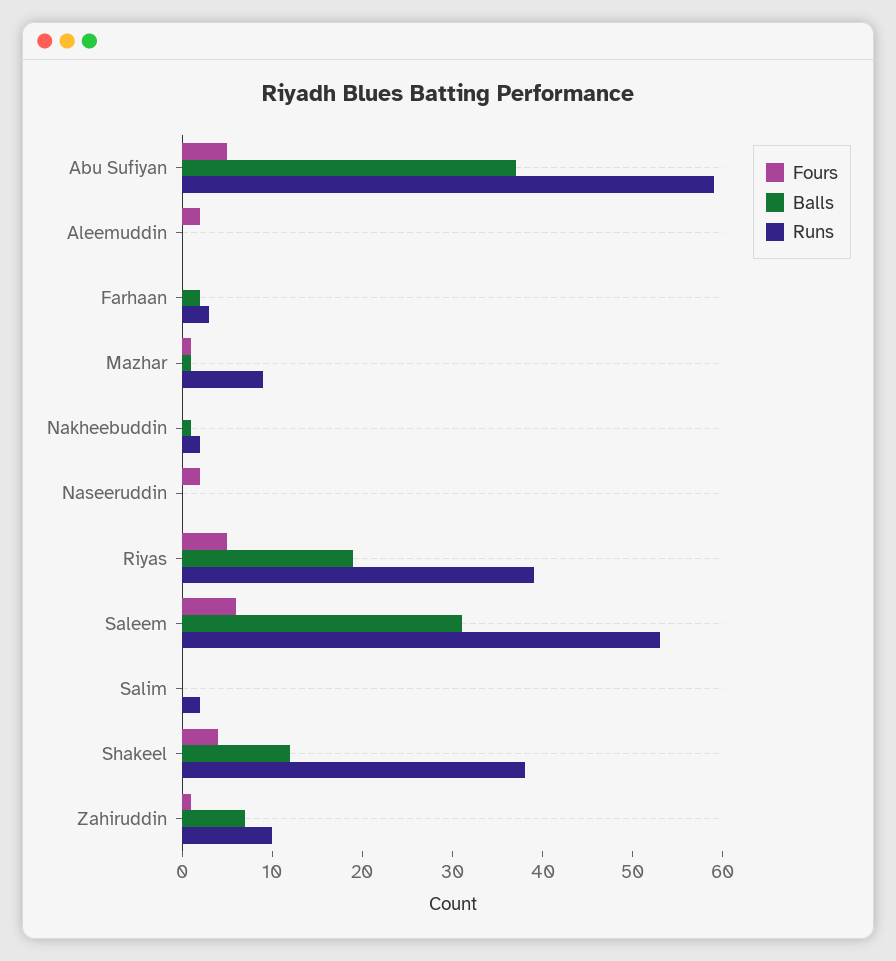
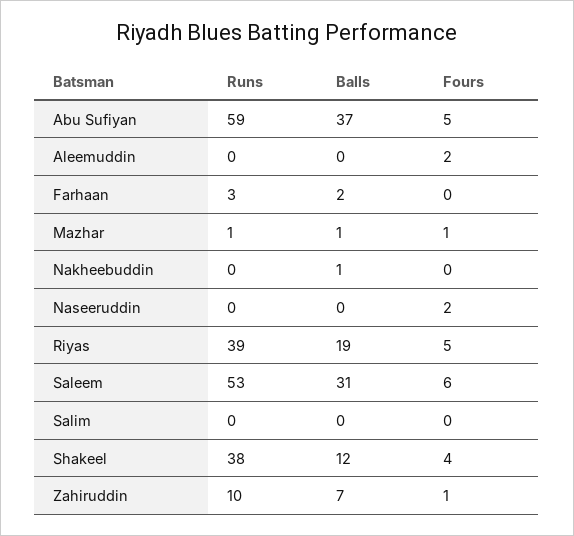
  {
    "Fours": {
      "Abu Sufiyan": 5,
      "Aleemuddin": 2,
      "Farhaan": 0,
      "Mazhar": 1,
      "Nakheebuddin": 0,
      "Naseeruddin": 2,
      "Riyas": 5,
      "Saleem": 6,
      "Salim": 0,
      "Shakeel": 4,
      "Zahiruddin": 1
    },
    "Balls": {
      "Abu Sufiyan": 37,
      "Aleemuddin": 0,
      "Farhaan": 2,
      "Mazhar": 1,
      "Nakheebuddin": 1,
      "Naseeruddin": 0,
      "Riyas": 19,
      "Saleem": 31,
      "Salim": 0,
      "Shakeel": 12,
      "Zahiruddin": 7
    },
    "Runs": {
      "Abu Sufiyan": 59,
      "Aleemuddin": 0,
      "Farhaan": 3,
-     "Mazhar": 9,
+     "Mazhar": 1,
-     "Nakheebuddin": 2,
+     "Nakheebuddin": 0,
      "Naseeruddin": 0,
      "Riyas": 39,
      "Saleem": 53,
-     "Salim": 2,
+     "Salim": 0,
      "Shakeel": 38,
      "Zahiruddin": 10
    }
  }

